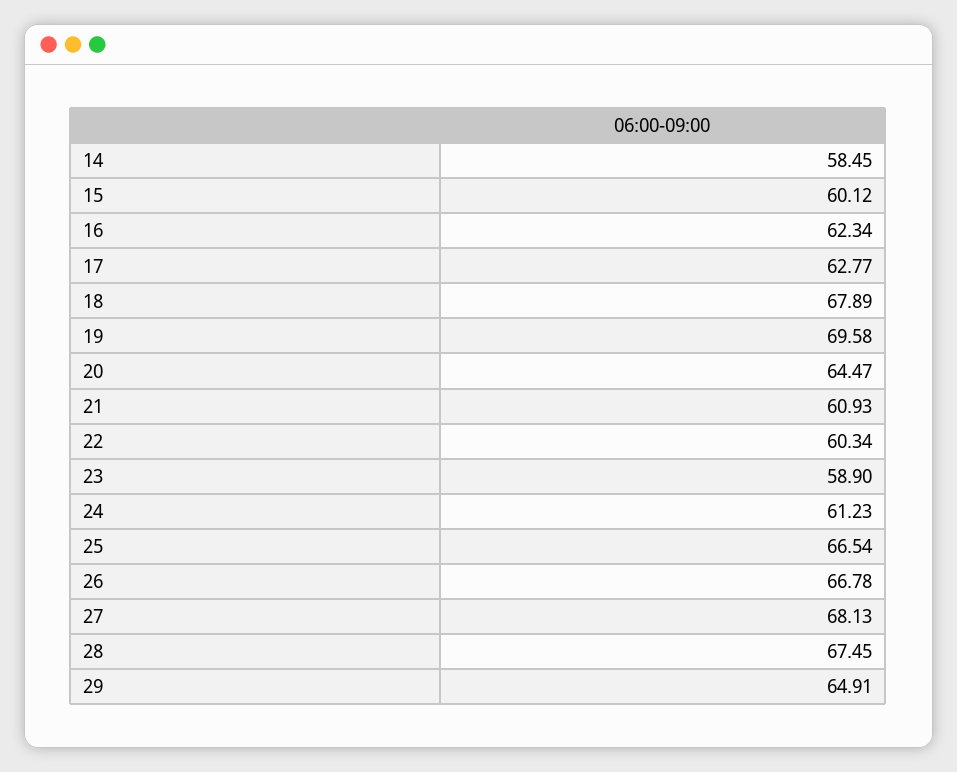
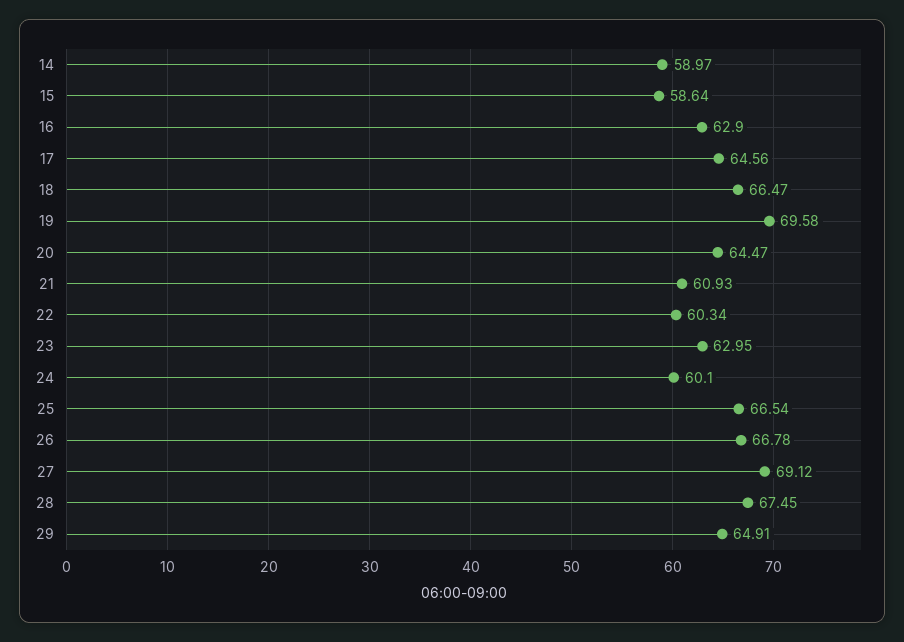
  {
-   "14": 58.45,
+   "14": 58.97,
-   "15": 60.12,
+   "15": 58.64,
-   "16": 62.34,
+   "16": 62.9,
-   "17": 62.77,
+   "17": 64.56,
-   "18": 67.89,
+   "18": 66.47,
    "19": 69.58,
    "20": 64.47,
    "21": 60.93,
    "22": 60.34,
-   "23": 58.9,
+   "23": 62.95,
-   "24": 61.23,
+   "24": 60.1,
    "25": 66.54,
    "26": 66.78,
-   "27": 68.13,
+   "27": 69.12,
    "28": 67.45,
    "29": 64.91
  }

